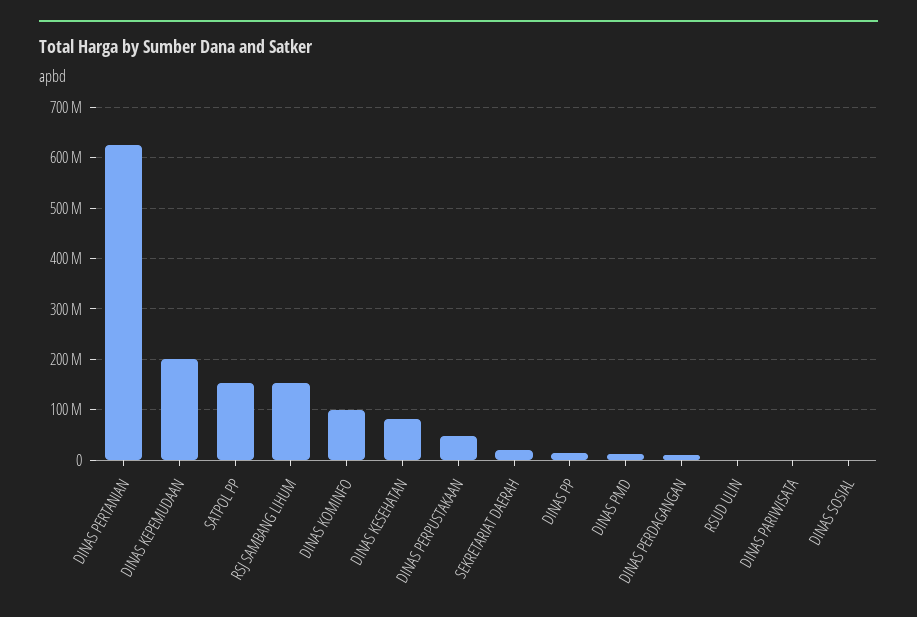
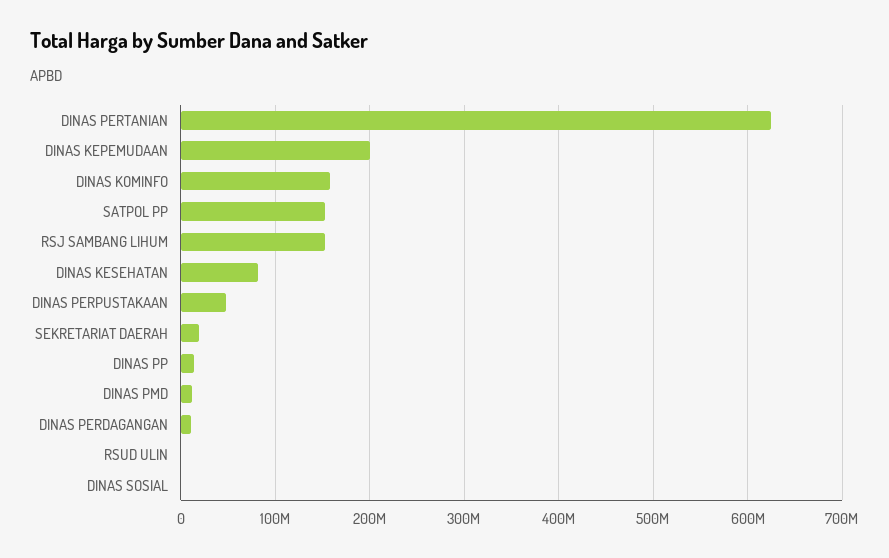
  {
    "DINAS PERTANIAN": 620000000,
    "DINAS KEPEMUDAAN": 200000000,
    "SATPOL PP": 150000000,
    "RSJ SAMBANG LIHUM": 150000000,
-   "DINAS KOMINFO": 100000000,
+   "DINAS KOMINFO": 160000000,
    "DINAS KESEHATAN": 80000000,
    "DINAS PERPUSTAKAAN": 50000000,
    "SEKRETARIAT DAERAH": 20000000,
    "DINAS PP": 10000000,
    "DINAS PMD": 10000000,
    "DINAS PERDAGANGAN": 10000000,
    "RSUD ULIN": 0,
-   "DINAS PARIWISATA": 0,
    "DINAS SOSIAL": 0
  }

